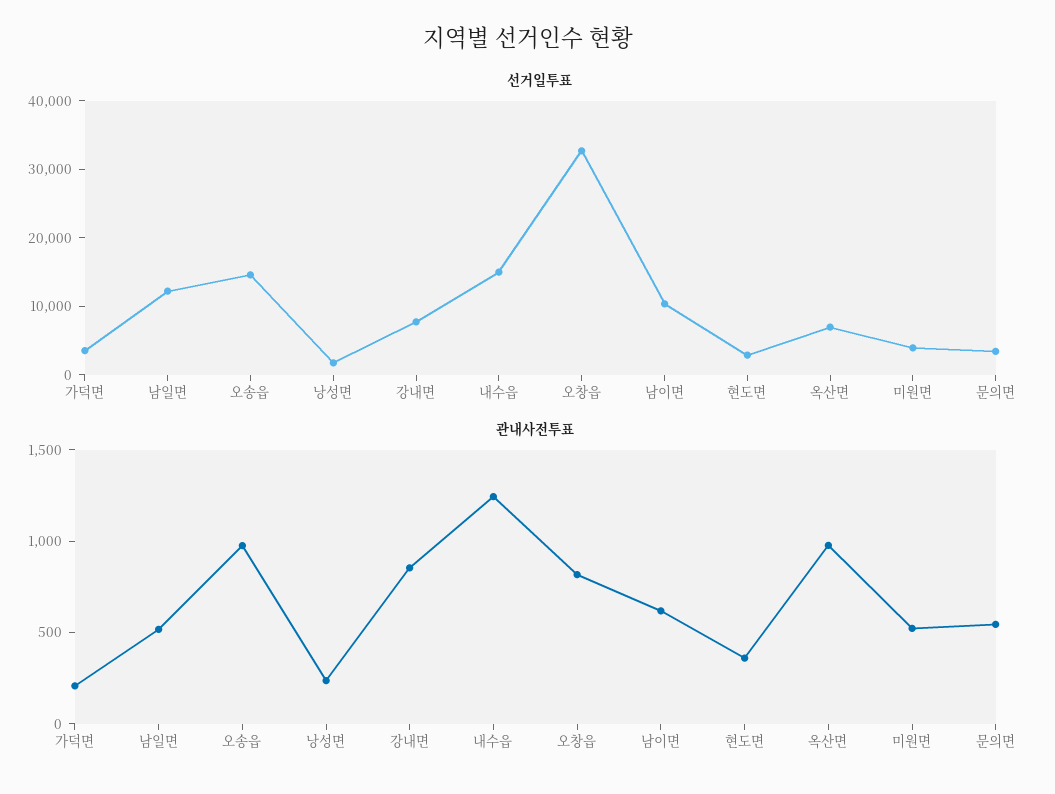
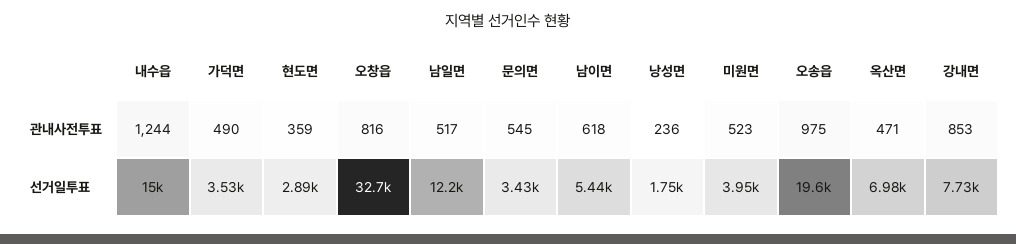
  {
    "선거일투표": {
      "가덕면": 3530,
      "남일면": 12200,
-     "오송읍": 14000,
+     "오송읍": 19600,
      "낭성면": 1750,
      "강내면": 7730,
      "내수읍": 15000,
      "오창읍": 32700,
-     "남이면": 10000,
+     "남이면": 5440,
      "현도면": 2890,
      "옥산면": 6980,
      "미원면": 3950,
      "문의면": 3430
    },
    "관내사전투표": {
-     "가덕면": 200,
+     "가덕면": 490,
      "남일면": 517,
      "오송읍": 975,
      "낭성면": 236,
      "강내면": 853,
      "내수읍": 1244,
      "오창읍": 816,
      "남이면": 618,
      "현도면": 359,
-     "옥산면": 1000,
+     "옥산면": 471,
      "미원면": 523,
      "문의면": 545
    }
  }

